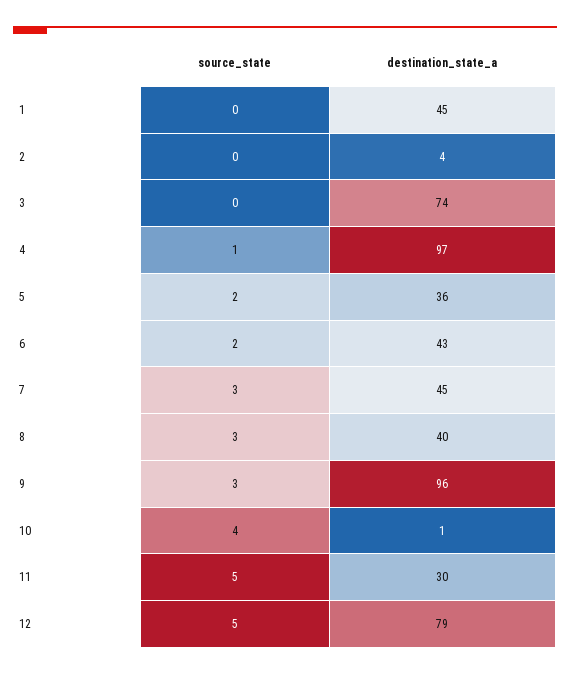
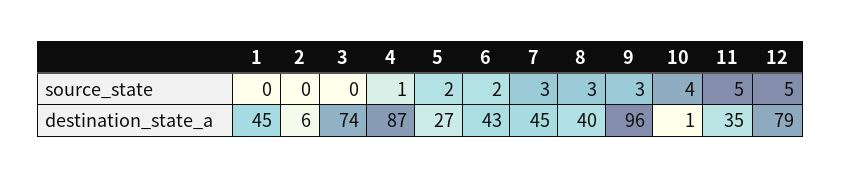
  {
    "source_state": {
      "1": 0,
      "2": 0,
      "3": 0,
      "4": 1,
      "5": 2,
      "6": 2,
      "7": 3,
      "8": 3,
      "9": 3,
      "10": 4,
      "11": 5,
      "12": 5
    },
    "destination_state_a": {
      "1": 45,
-     "2": 4,
+     "2": 6,
      "3": 74,
-     "4": 97,
+     "4": 87,
-     "5": 36,
+     "5": 27,
      "6": 43,
      "7": 45,
      "8": 40,
      "9": 96,
      "10": 1,
-     "11": 30,
+     "11": 35,
      "12": 79
    }
  }

